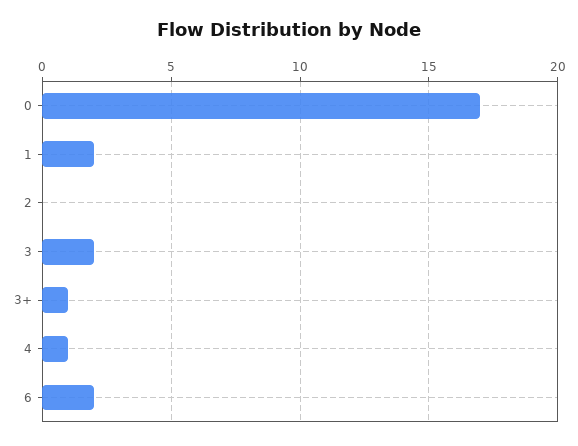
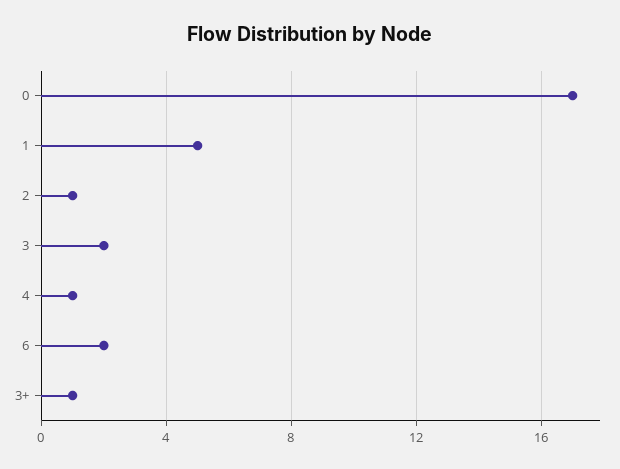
  {
    "0": 17,
-   "1": 2,
+   "1": 5,
-   "2": 0,
+   "2": 1,
    "3": 2,
    "3+": 1,
    "4": 1,
    "6": 2
  }

